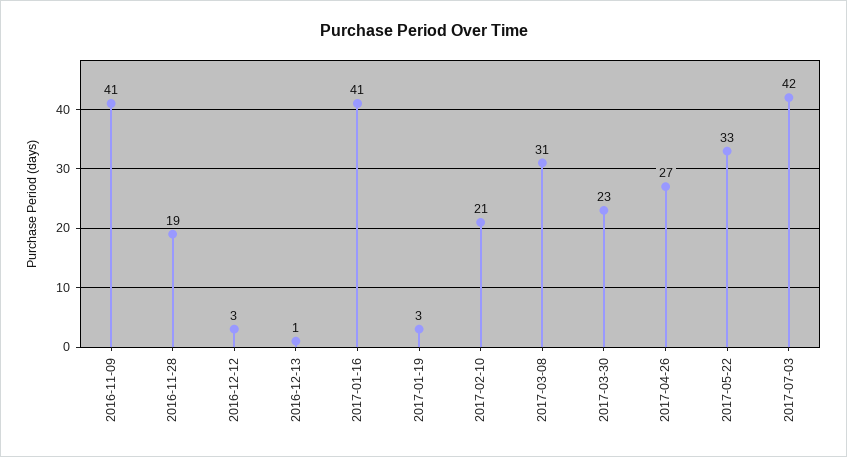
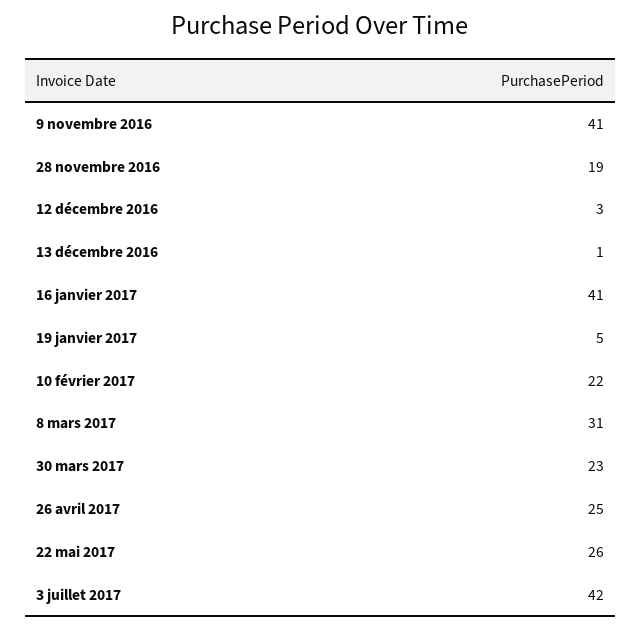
  {
    "2016-11-09": 41,
    "2016-11-28": 19,
    "2016-12-12": 3,
    "2016-12-13": 1,
    "2017-01-16": 41,
-   "2017-01-19": 3,
+   "2017-01-19": 5,
-   "2017-02-10": 21,
+   "2017-02-10": 22,
    "2017-03-08": 31,
    "2017-03-30": 23,
-   "2017-04-26": 27,
+   "2017-04-26": 25,
-   "2017-05-22": 33,
+   "2017-05-22": 26,
    "2017-07-03": 42
  }

